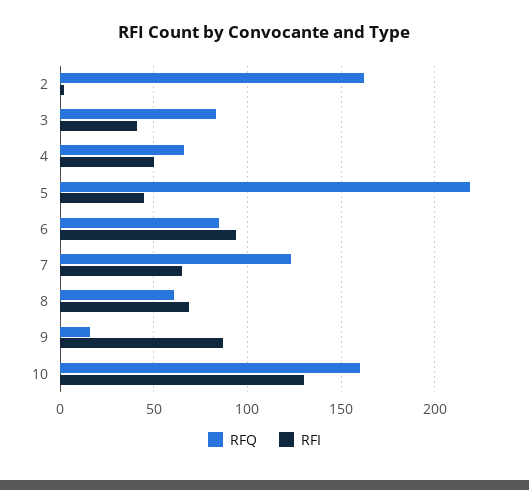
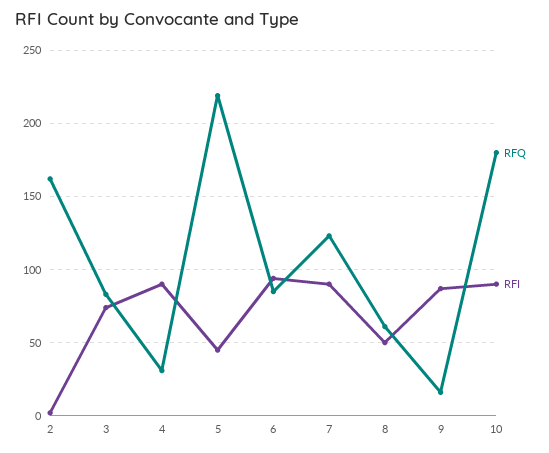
  {
    "RFQ": {
      "2": 160,
      "3": 85,
-     "4": 65,
+     "4": 30,
      "5": 220,
      "6": 85,
      "7": 125,
      "8": 60,
      "9": 15,
-     "10": 160
+     "10": 180
    },
    "RFI": {
      "2": 0,
-     "3": 40,
+     "3": 75,
-     "4": 50,
+     "4": 90,
      "5": 45,
      "6": 95,
-     "7": 65,
+     "7": 90,
-     "8": 70,
+     "8": 50,
      "9": 85,
-     "10": 130
+     "10": 90
    }
  }

